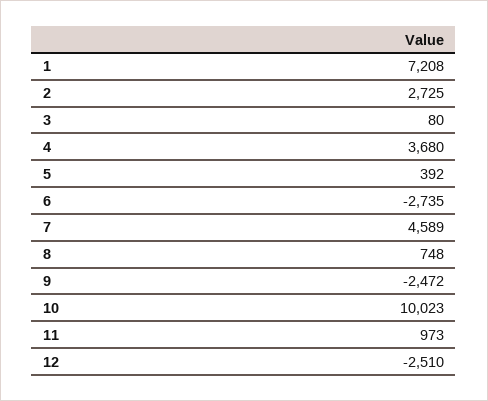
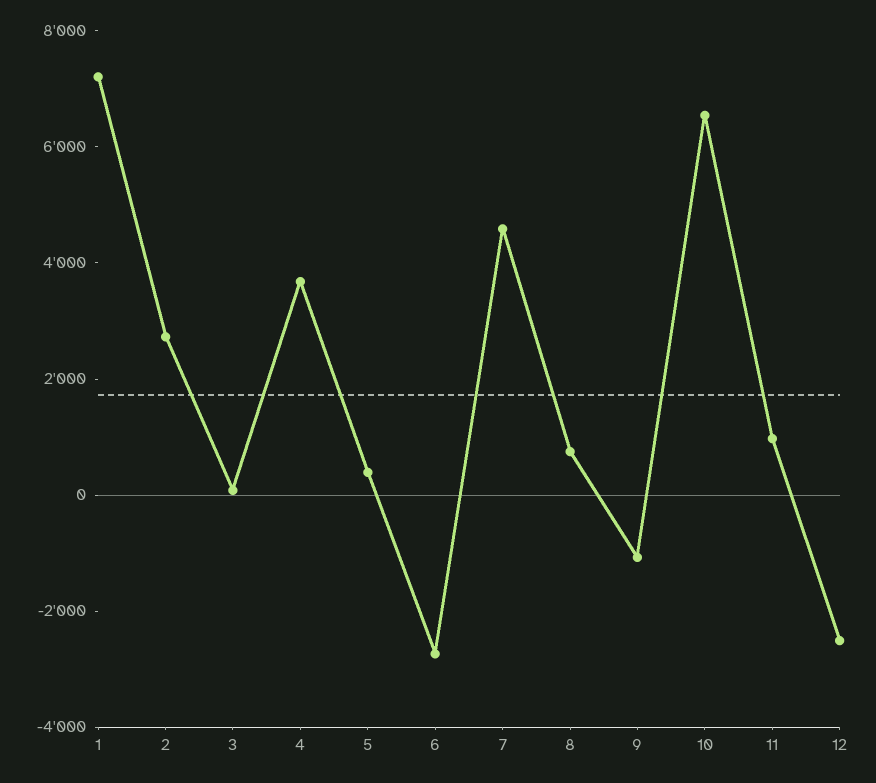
  {
    "1": 7208,
    "2": 2725,
    "3": 80,
    "4": 3680,
    "5": 392,
    "6": -2735,
    "7": 4589,
    "8": 748,
-   "9": -2472,
+   "9": -1000,
-   "10": 10023,
+   "10": 6500,
    "11": 973,
    "12": -2510
  }

